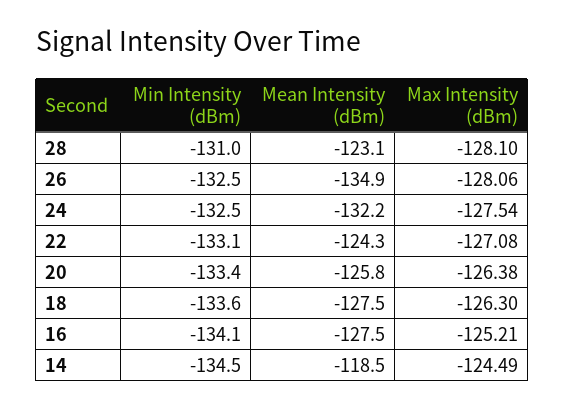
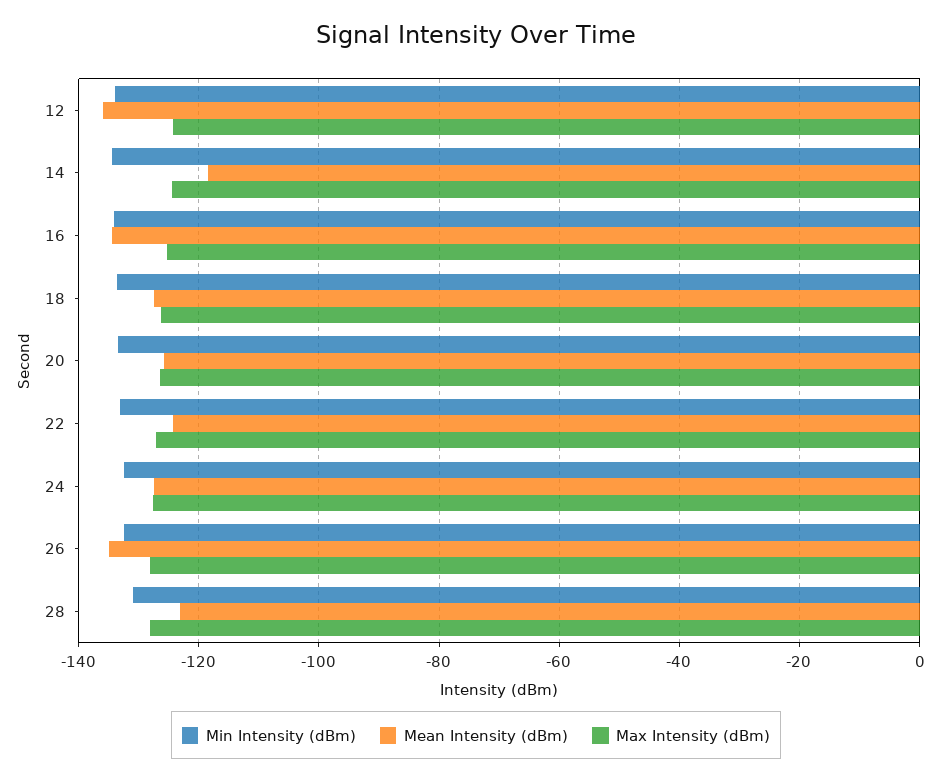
  {
    "Min Intensity (dBm)": {
      "28": -131,
      "26": -132.5,
      "24": -132.5,
      "22": -133.1,
      "20": -133.4,
      "18": -133.6,
      "16": -134.1,
-     "14": -134.5
+     "14": -134.5,
+     "12": -134
    },
    "Mean Intensity (dBm)": {
      "28": -123.1,
      "26": -134.9,
-     "24": -132.2,
+     "24": -128,
      "22": -124.3,
      "20": -125.8,
      "18": -127.5,
-     "16": -127.5,
+     "16": -134,
-     "14": -118.5
+     "14": -118.5,
+     "12": -136
    },
    "Max Intensity (dBm)": {
      "28": -128.1,
      "26": -128.06,
      "24": -127.54,
      "22": -127.08,
      "20": -126.38,
      "18": -126.3,
      "16": -125.21,
-     "14": -124.49
+     "14": -124.49,
+     "12": -124
    }
  }

